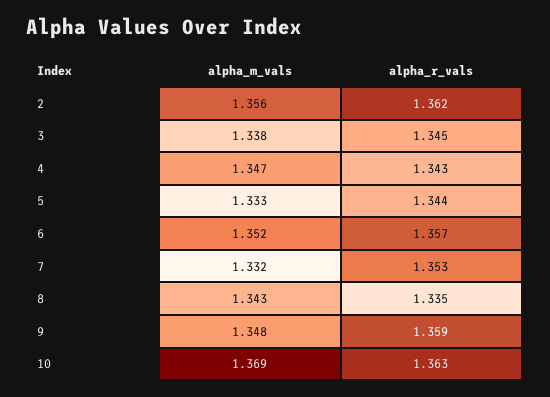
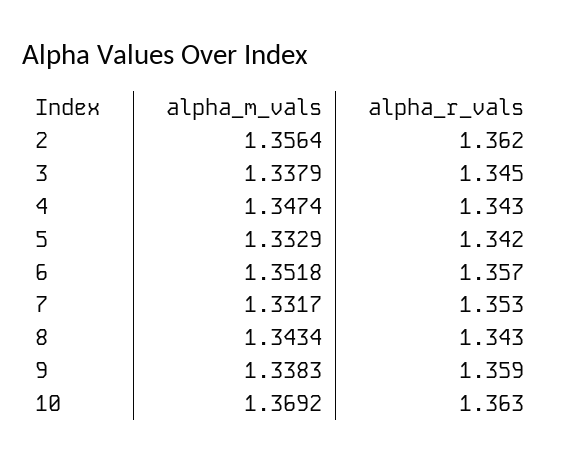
  {
    "alpha_m_vals": {
      "2": 1.3564,
      "3": 1.3379,
      "4": 1.3474,
      "5": 1.3329,
      "6": 1.3518,
      "7": 1.3317,
      "8": 1.3434,
-     "9": 1.348,
+     "9": 1.3383,
      "10": 1.3692
    },
    "alpha_r_vals": {
      "2": 1.362,
      "3": 1.345,
      "4": 1.343,
-     "5": 1.344,
+     "5": 1.342,
      "6": 1.357,
      "7": 1.353,
-     "8": 1.335,
+     "8": 1.343,
      "9": 1.359,
      "10": 1.363
    }
  }

